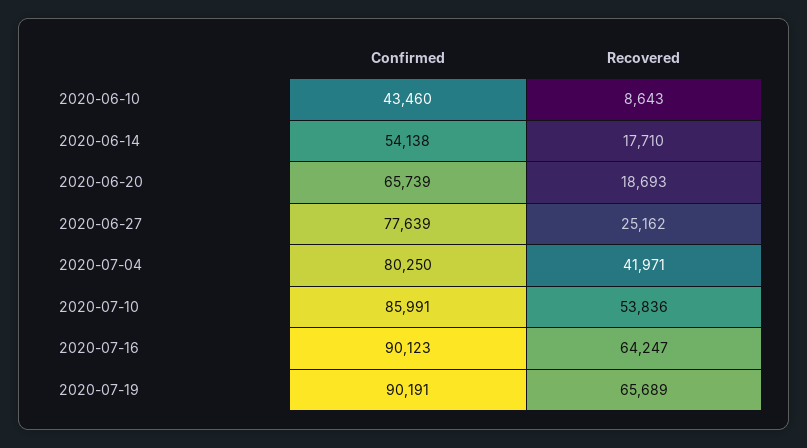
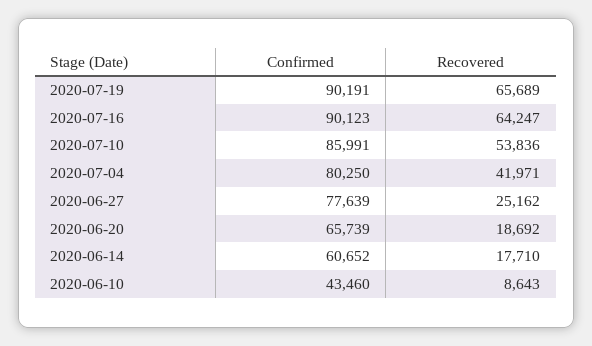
  {
    "Confirmed": {
      "2020-06-10": 43460,
-     "2020-06-14": 54138,
+     "2020-06-14": 60652,
      "2020-06-20": 65739,
      "2020-06-27": 77639,
      "2020-07-04": 80250,
      "2020-07-10": 85991,
      "2020-07-16": 90123,
      "2020-07-19": 90191
    },
    "Recovered": {
      "2020-06-10": 8643,
      "2020-06-14": 17710,
-     "2020-06-20": 18693,
+     "2020-06-20": 18692,
      "2020-06-27": 25162,
      "2020-07-04": 41971,
      "2020-07-10": 53836,
      "2020-07-16": 64247,
      "2020-07-19": 65689
    }
  }

